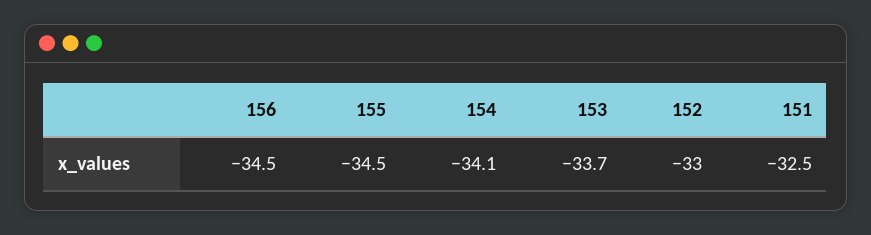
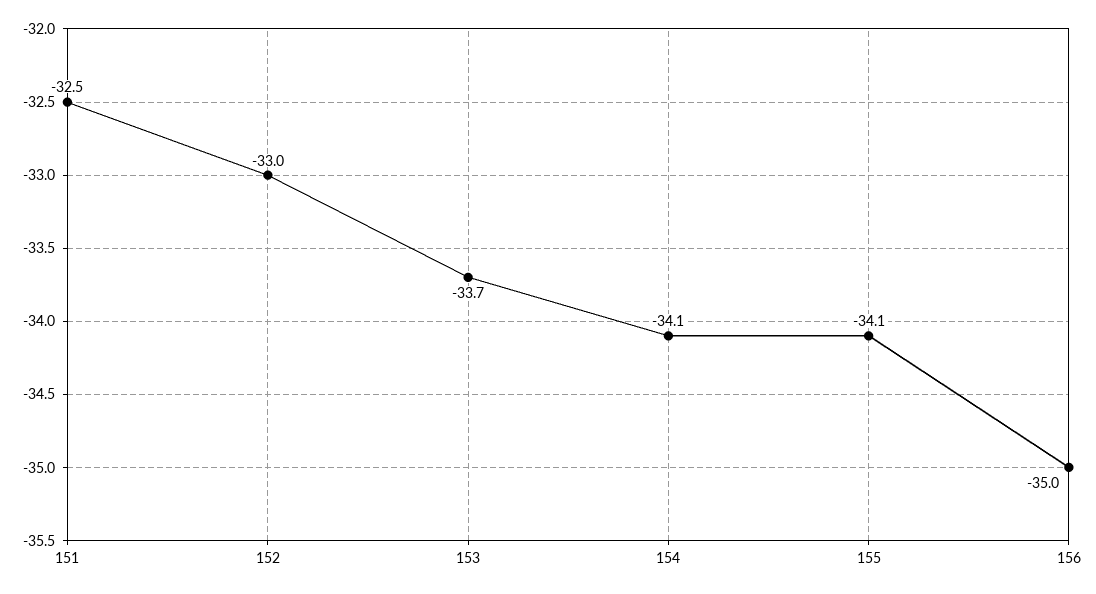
  {
-   "156": -34.5,
+   "156": -35,
-   "155": -34.5,
+   "155": -34.1,
    "154": -34.1,
    "153": -33.7,
    "152": -33,
    "151": -32.5
  }

